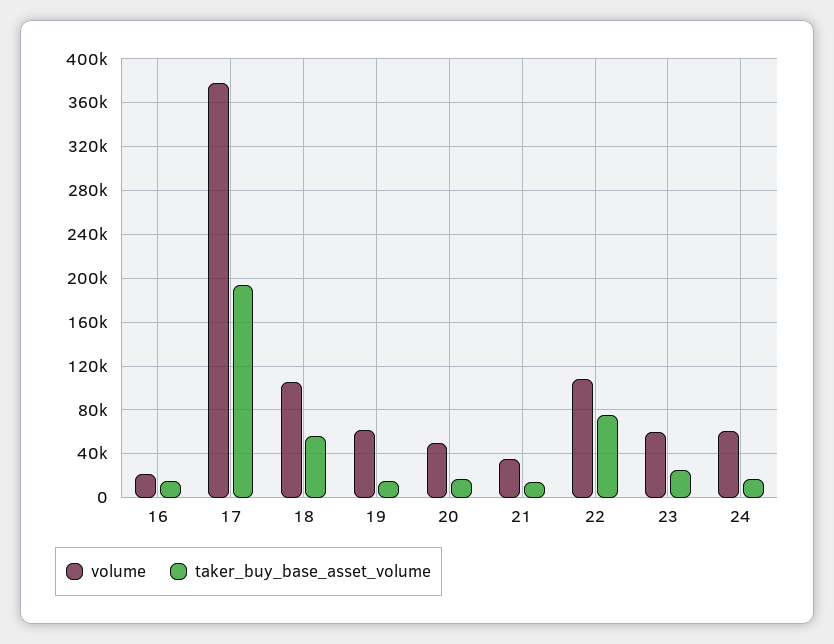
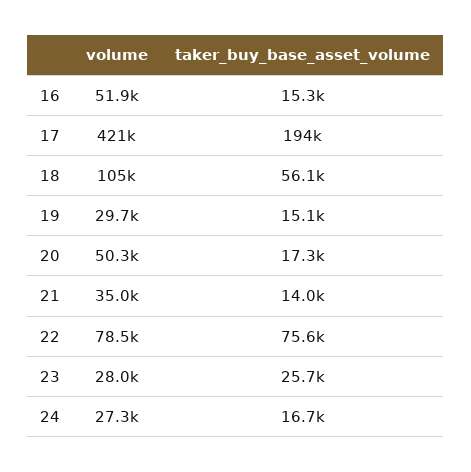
  {
    "volume": {
-     "16": 20000,
+     "16": 51900,
-     "17": 380000,
+     "17": 421000,
      "18": 105000,
-     "19": 60000,
+     "19": 29700,
      "20": 50300,
      "21": 35000,
-     "22": 110000,
+     "22": 78500,
-     "23": 60000,
+     "23": 28000,
-     "24": 60000
+     "24": 27300
    },
    "taker_buy_base_asset_volume": {
      "16": 15300,
      "17": 194000,
      "18": 56100,
      "19": 15100,
      "20": 17300,
      "21": 14000,
      "22": 75600,
      "23": 25700,
      "24": 16700
    }
  }

